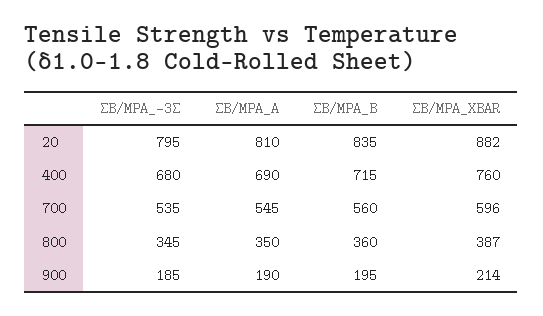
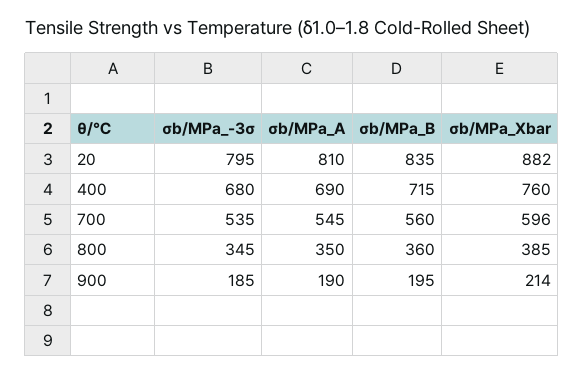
  {
    "ΣB/MPA_-3Σ": {
      "20": 795,
      "400": 680,
      "700": 535,
      "800": 345,
      "900": 185
    },
    "ΣB/MPA_A": {
      "20": 810,
      "400": 690,
      "700": 545,
      "800": 350,
      "900": 190
    },
    "ΣB/MPA_B": {
      "20": 835,
      "400": 715,
      "700": 560,
      "800": 360,
      "900": 195
    },
    "ΣB/MPA_XBAR": {
      "20": 882,
      "400": 760,
      "700": 596,
-     "800": 387,
+     "800": 385,
      "900": 214
    }
  }

